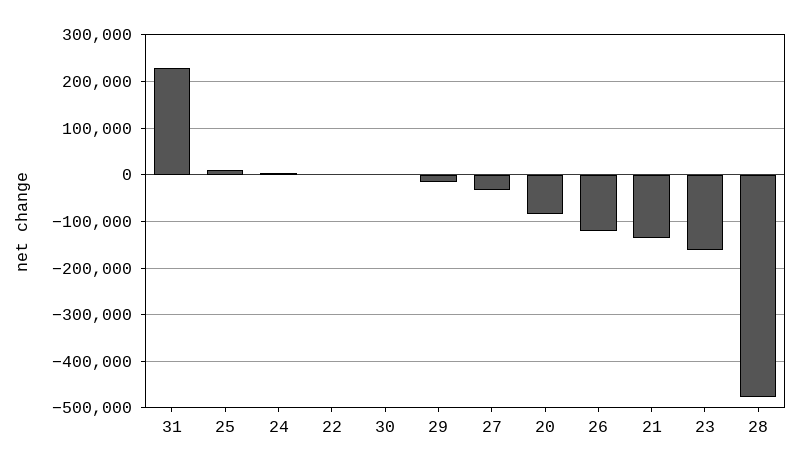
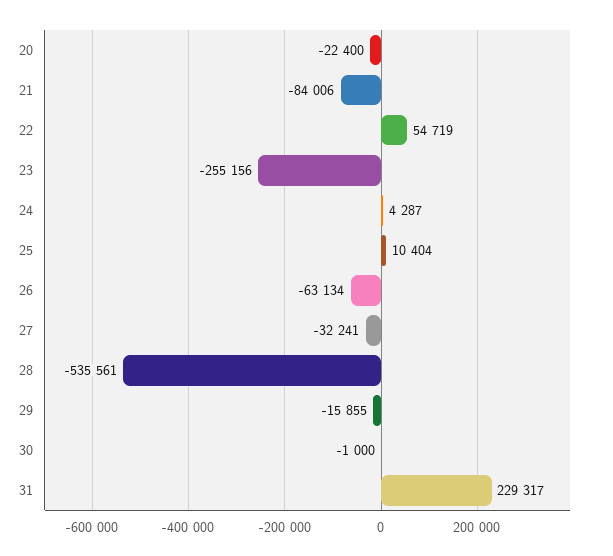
  {
    "31": 229317,
    "25": 10404,
    "24": 4287,
-   "22": 0,
+   "22": 54719,
    "30": -1000,
    "29": -15855,
    "27": -32241,
-   "20": -80000,
+   "20": -22400,
-   "26": -120000,
+   "26": -63134,
-   "21": -140000,
+   "21": -84006,
-   "23": -160000,
+   "23": -255156,
-   "28": -480000
+   "28": -535561
  }

